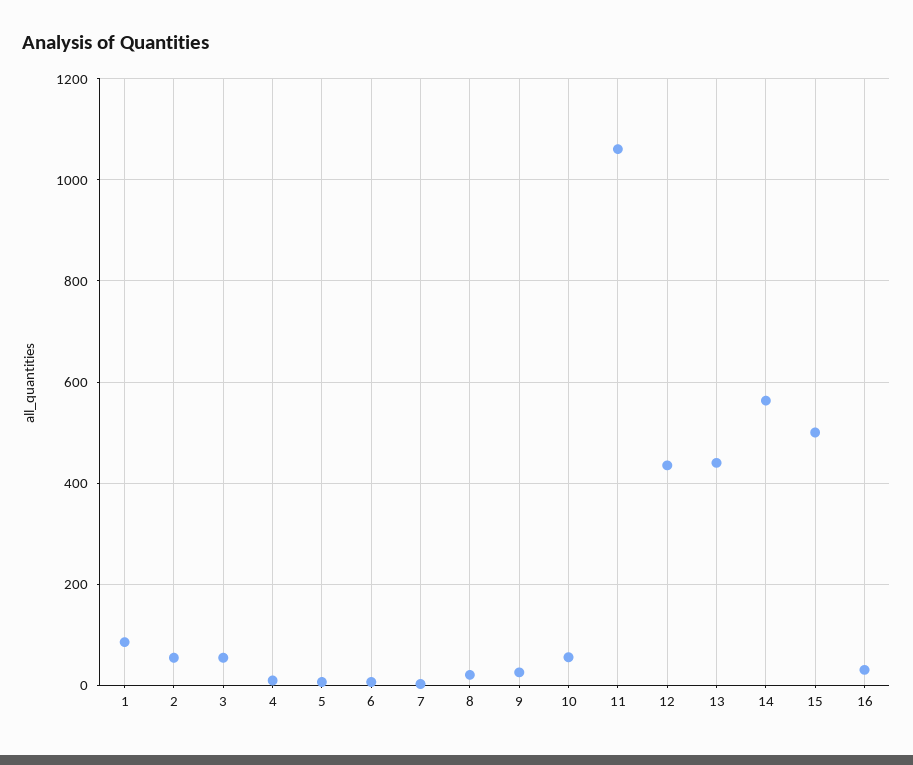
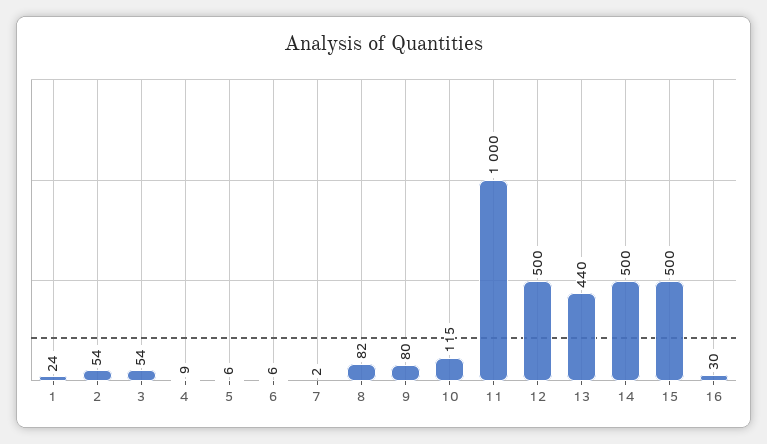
  {
-   "1": 80,
+   "1": 24,
    "2": 54,
    "3": 54,
    "4": 9,
    "5": 6,
    "6": 6,
    "7": 2,
-   "8": 20,
+   "8": 82,
-   "9": 20,
+   "9": 80,
-   "10": 60,
+   "10": 115,
-   "11": 1060,
+   "11": 1000,
-   "12": 440,
+   "12": 500,
    "13": 440,
-   "14": 560,
+   "14": 500,
    "15": 500,
    "16": 30
  }

